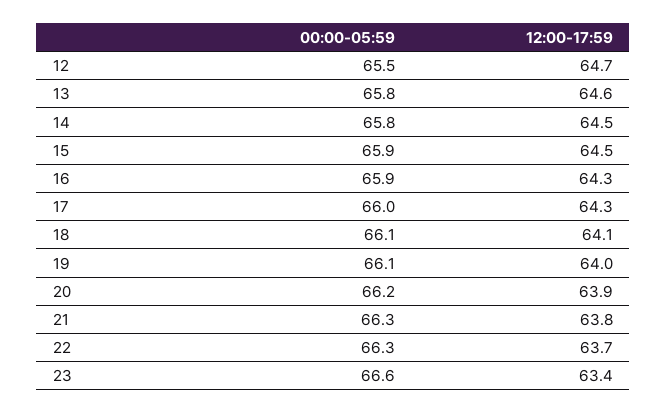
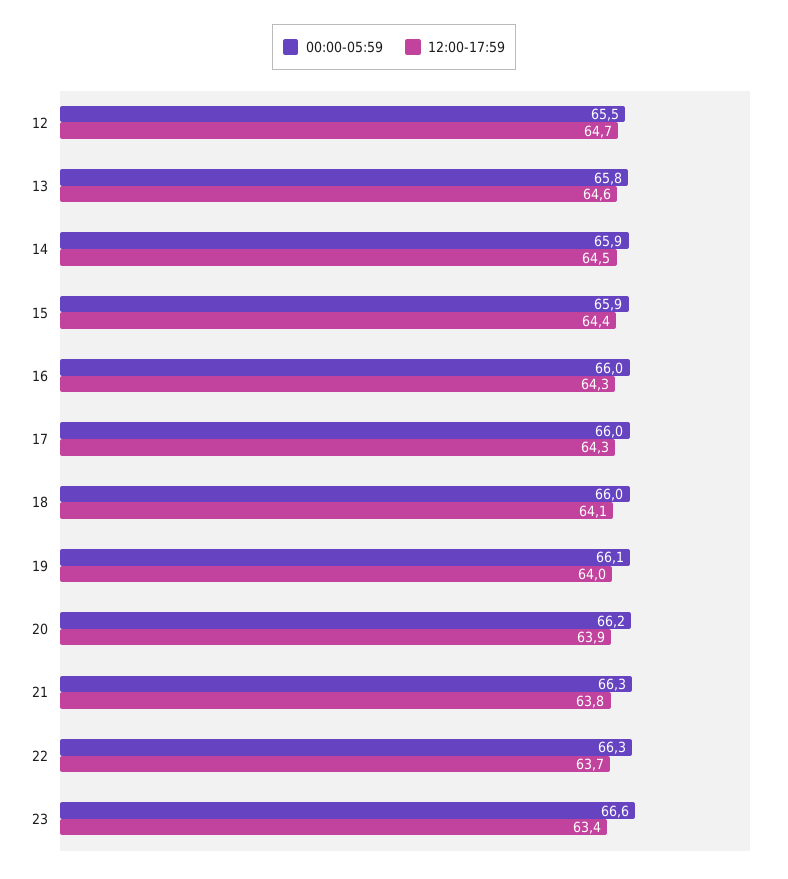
  {
    "00:00-05:59": {
      "12": 65.5,
      "13": 65.8,
-     "14": 65.8,
+     "14": 65.9,
      "15": 65.9,
-     "16": 65.9,
+     "16": 66,
      "17": 66,
-     "18": 66.1,
+     "18": 66,
      "19": 66.1,
      "20": 66.2,
      "21": 66.3,
      "22": 66.3,
      "23": 66.6
    },
    "12:00-17:59": {
      "12": 64.7,
      "13": 64.6,
      "14": 64.5,
-     "15": 64.5,
+     "15": 64.4,
      "16": 64.3,
      "17": 64.3,
      "18": 64.1,
      "19": 64,
      "20": 63.9,
      "21": 63.8,
      "22": 63.7,
      "23": 63.4
    }
  }

